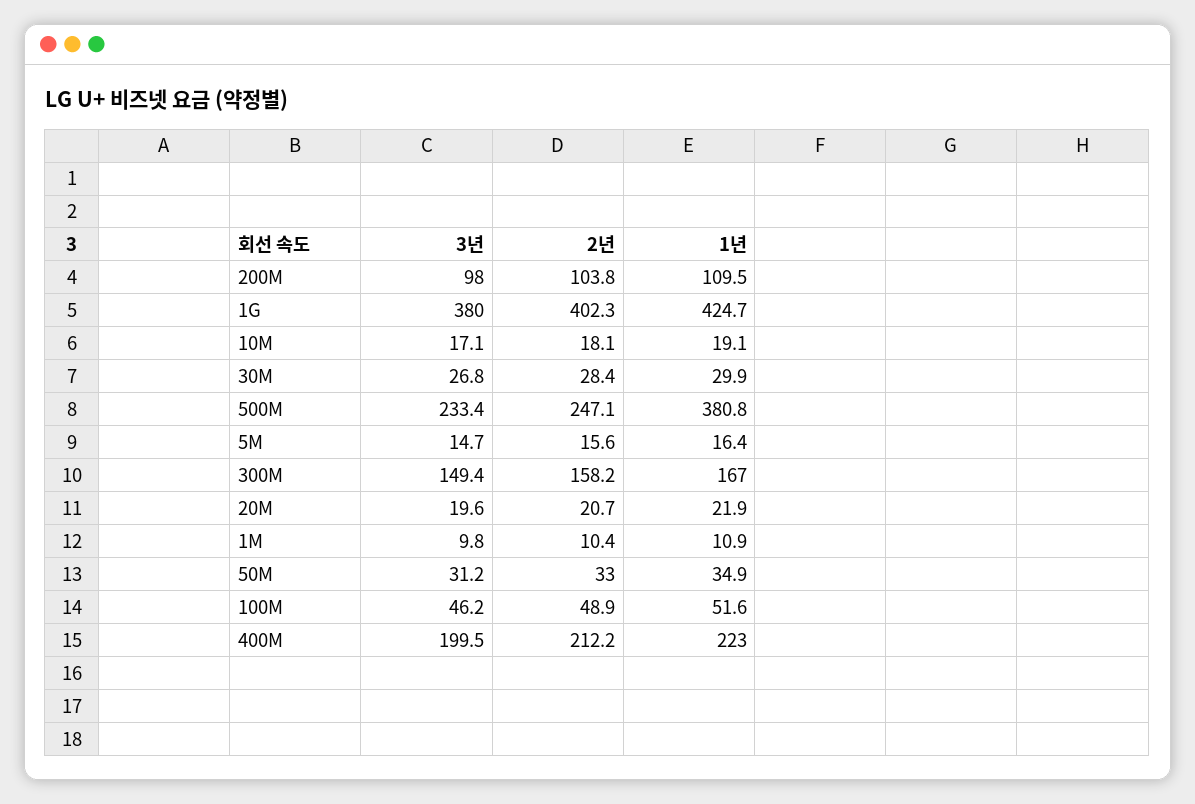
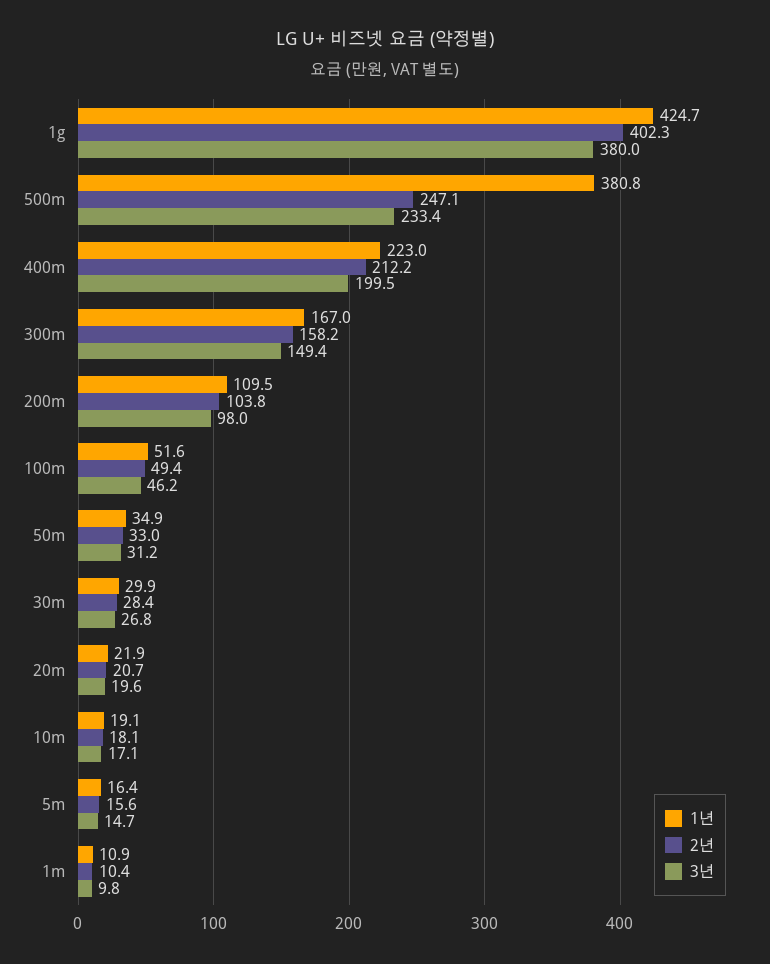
  {
    "3년": {
      "200M": 98,
      "1G": 380,
      "10M": 17.1,
      "30M": 26.8,
      "500M": 233.4,
      "5M": 14.7,
      "300M": 149.4,
      "20M": 19.6,
      "1M": 9.8,
      "50M": 31.2,
      "100M": 46.2,
      "400M": 199.5
    },
    "2년": {
      "200M": 103.8,
      "1G": 402.3,
      "10M": 18.1,
      "30M": 28.4,
      "500M": 247.1,
      "5M": 15.6,
      "300M": 158.2,
      "20M": 20.7,
      "1M": 10.4,
      "50M": 33,
-     "100M": 48.9,
+     "100M": 49.4,
      "400M": 212.2
    },
    "1년": {
      "200M": 109.5,
      "1G": 424.7,
      "10M": 19.1,
      "30M": 29.9,
      "500M": 380.8,
      "5M": 16.4,
      "300M": 167,
      "20M": 21.9,
      "1M": 10.9,
      "50M": 34.9,
      "100M": 51.6,
      "400M": 223
    }
  }

